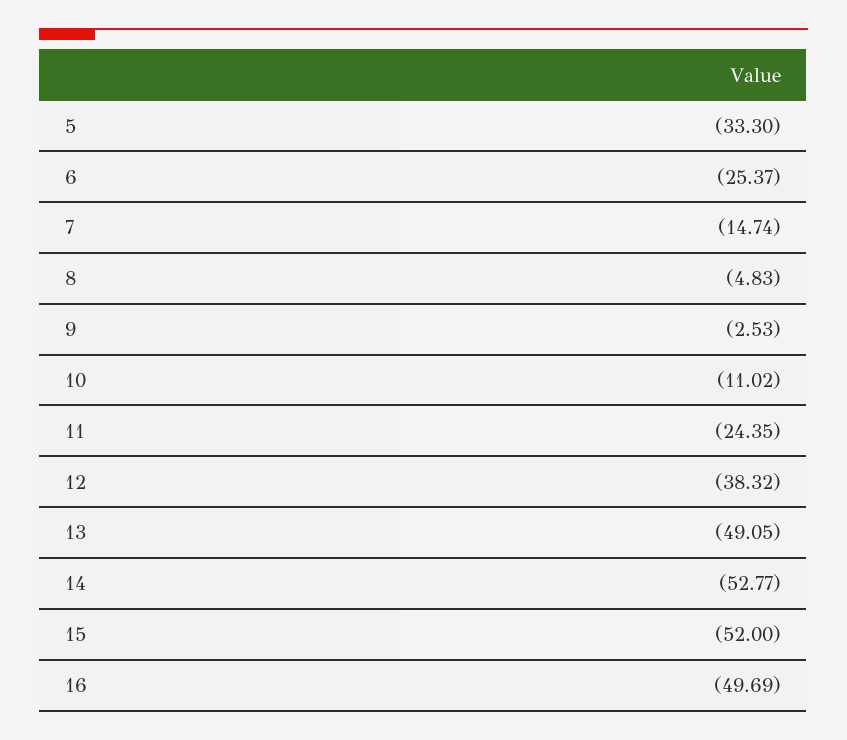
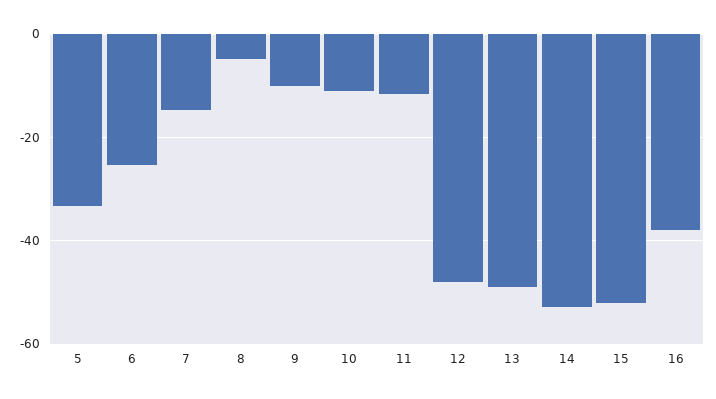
  {
    "5": -33.3,
    "6": -25.37,
    "7": -14.74,
    "8": -4.83,
-   "9": -2.53,
+   "9": -10,
    "10": -11.02,
-   "11": -24.35,
+   "11": -12,
-   "12": -38.32,
+   "12": -48,
    "13": -49.05,
    "14": -52.77,
    "15": -52,
-   "16": -49.69
+   "16": -38
  }

